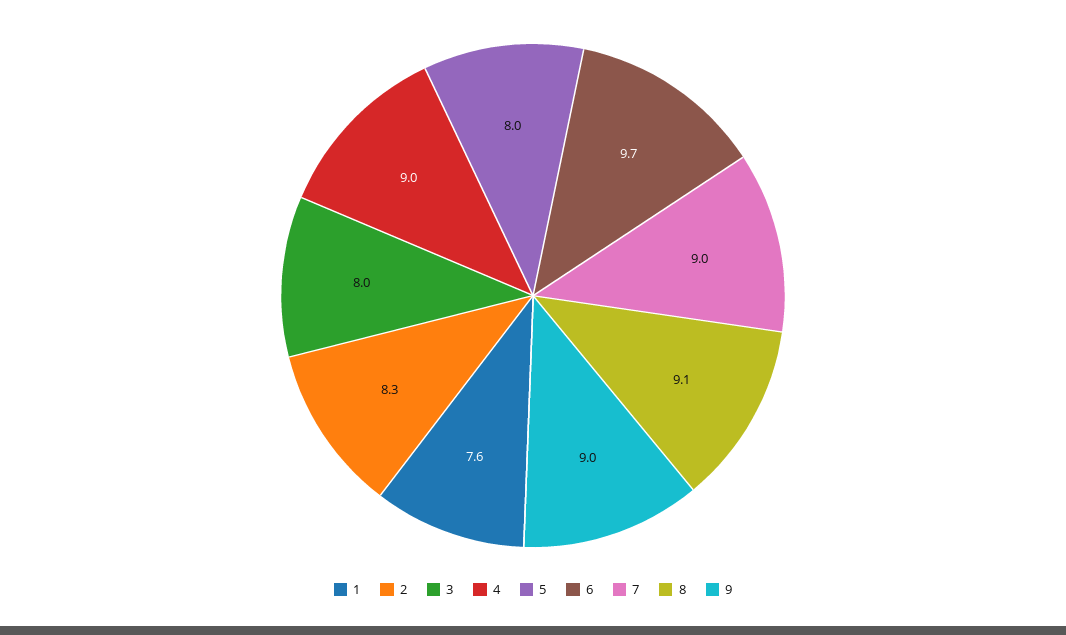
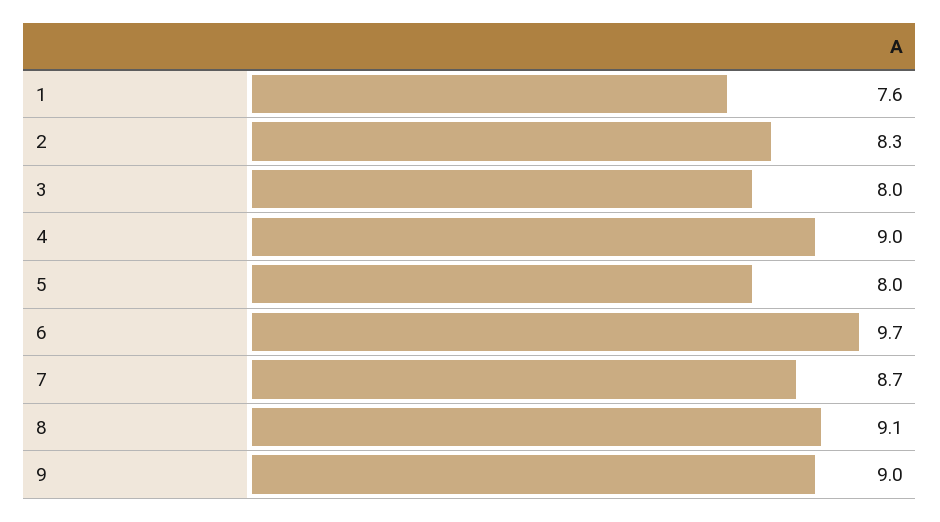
  {
    "1": 7.6,
    "2": 8.3,
    "3": 8,
    "4": 9,
    "5": 8,
    "6": 9.7,
-   "7": 9,
+   "7": 8.7,
    "8": 9.1,
    "9": 9
  }

